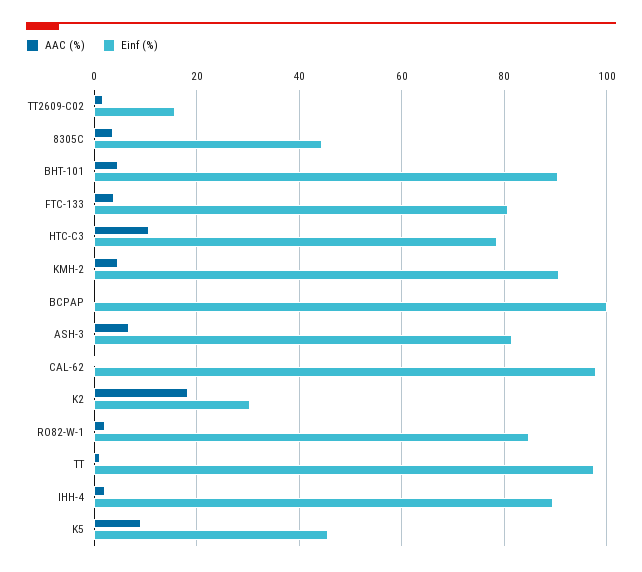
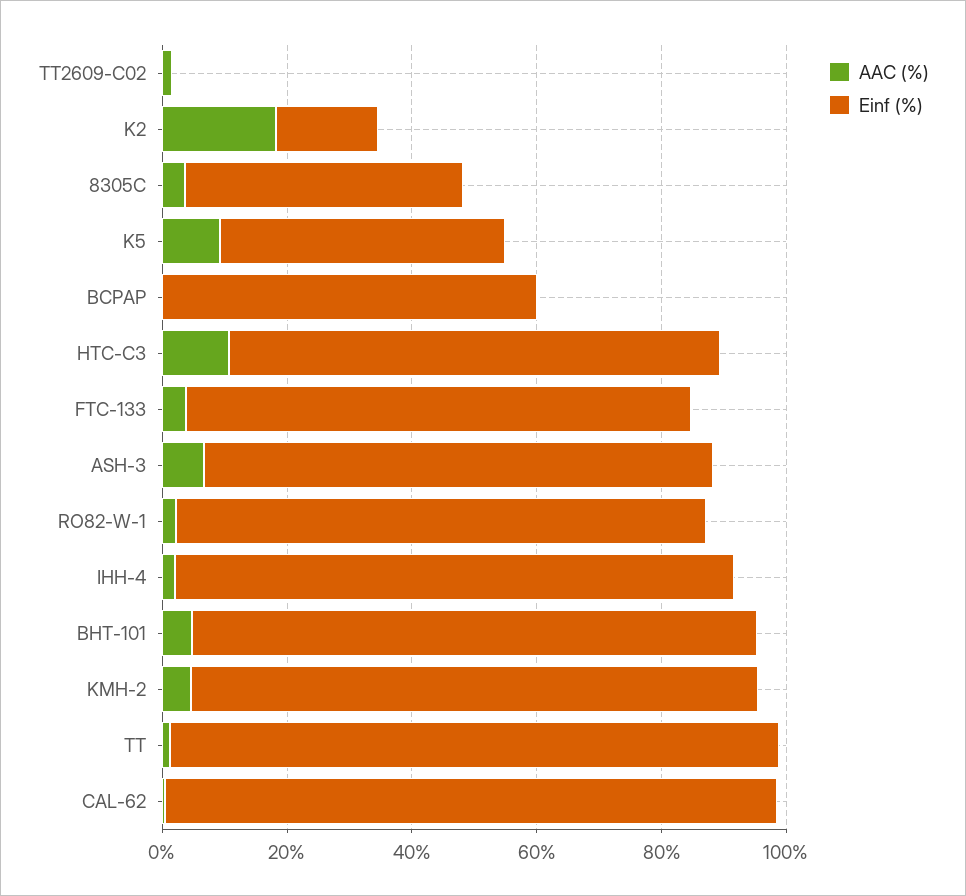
  {
    "AAC (%)": {
      "TT2609-C02": 2,
      "8305C": 4,
      "BHT-101": 4,
      "FTC-133": 4,
      "HTC-C3": 10,
      "KMH-2": 4,
      "BCPAP": 0,
      "ASH-3": 6,
      "CAL-62": 0,
      "K2": 18,
      "RO82-W-1": 2,
      "TT": 2,
      "IHH-4": 2,
      "K5": 10
    },
    "Einf (%)": {
-     "TT2609-C02": 16,
+     "TT2609-C02": 0,
      "8305C": 44,
      "BHT-101": 90,
      "FTC-133": 80,
      "HTC-C3": 78,
      "KMH-2": 90,
-     "BCPAP": 100,
+     "BCPAP": 60,
      "ASH-3": 82,
      "CAL-62": 98,
-     "K2": 30,
+     "K2": 15,
      "RO82-W-1": 84,
      "TT": 98,
      "IHH-4": 90,
      "K5": 46
    }
  }

